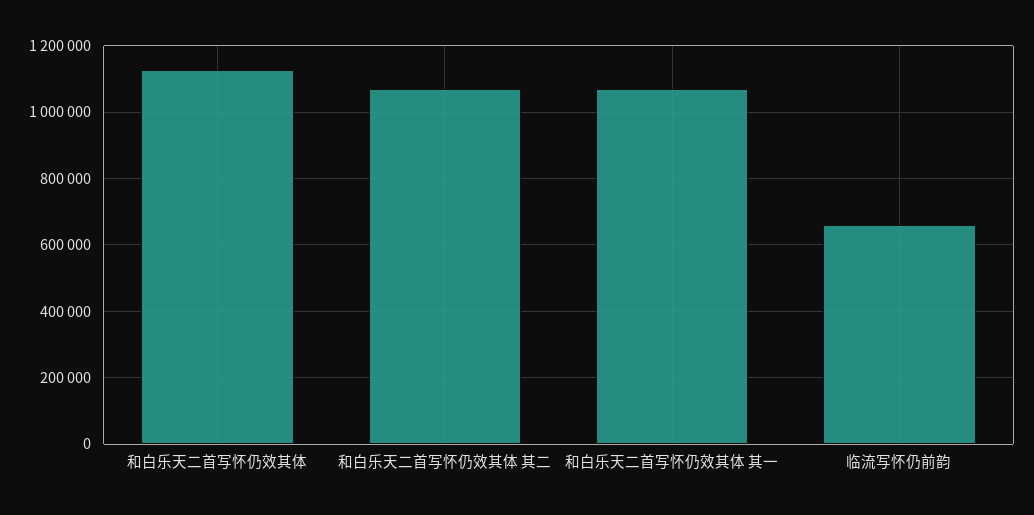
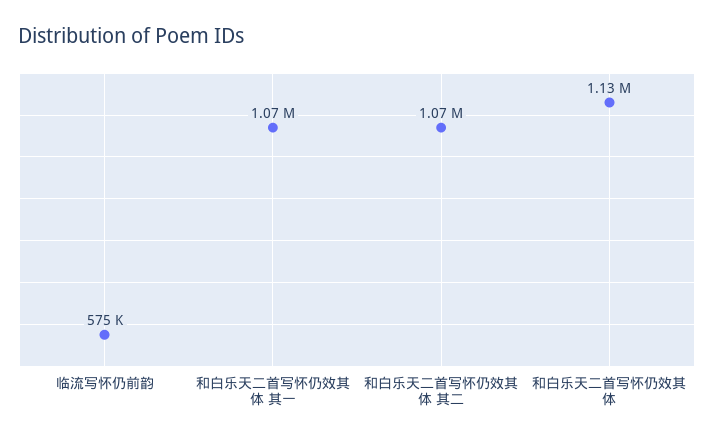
  {
    "和白乐天二首写怀仍效其体": 1130000,
    "和白乐天二首写怀仍效其体 其二": 1070000,
    "和白乐天二首写怀仍效其体 其一": 1070000,
-   "临流写怀仍前韵": 660000
+   "临流写怀仍前韵": 575000
  }

